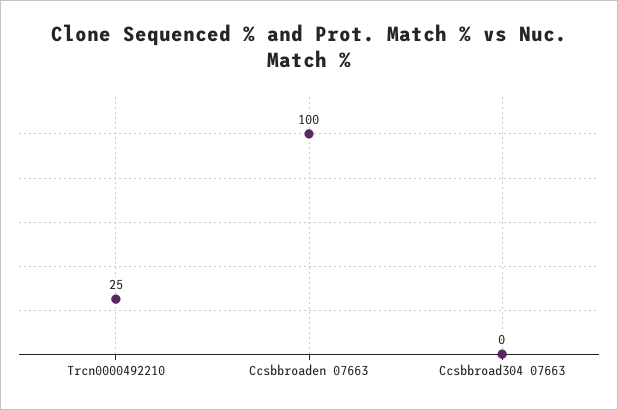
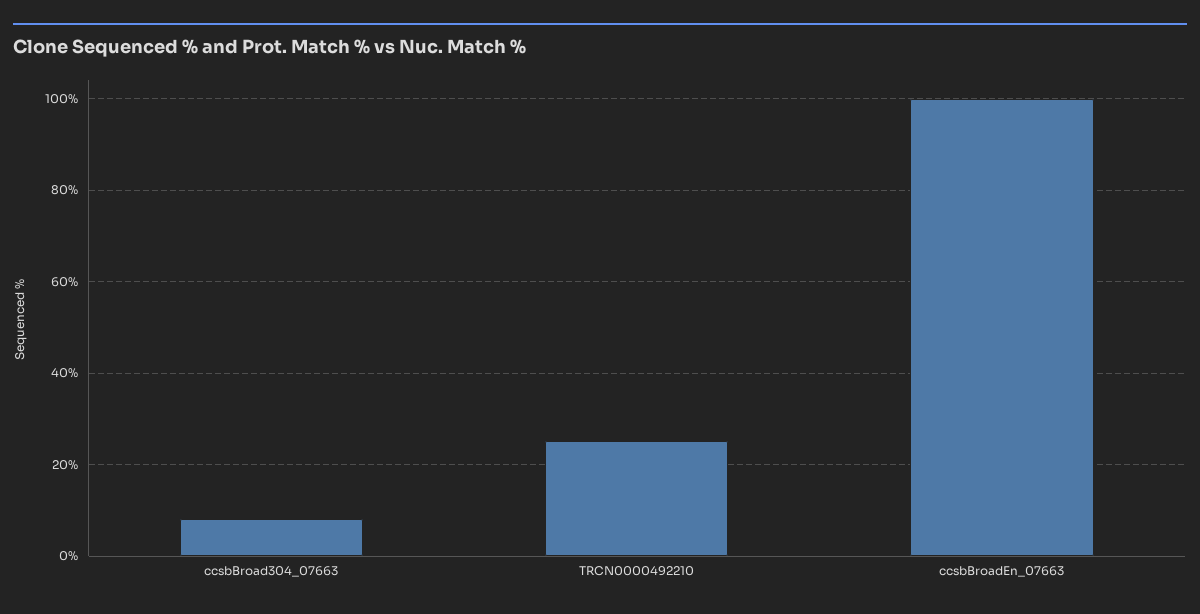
  {
    "Trcn0000492210": 25,
    "Ccsbbroaden 07663": 100,
-   "Ccsbbroad304 07663": 0
+   "Ccsbbroad304 07663": 8
  }

